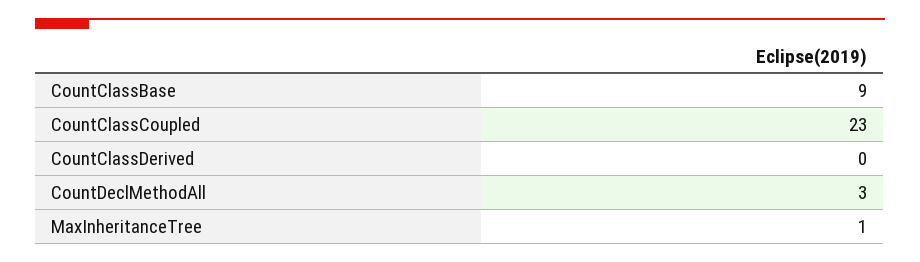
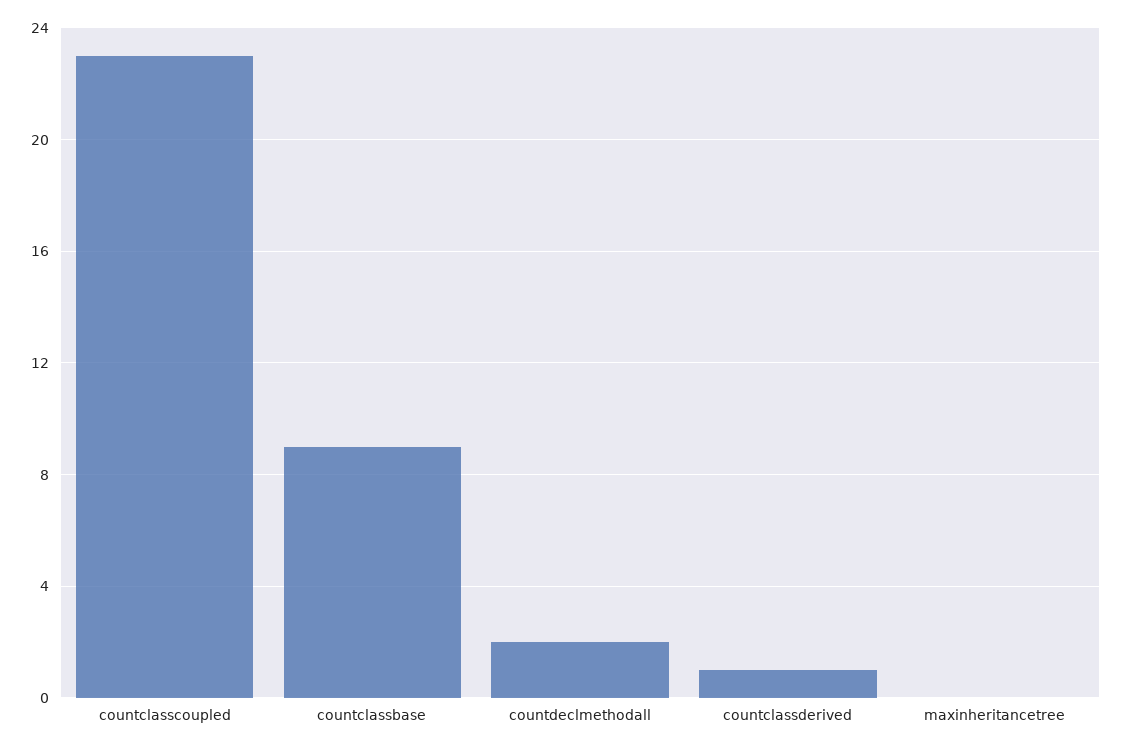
  {
    "CountClassBase": 9,
    "CountClassCoupled": 23,
-   "CountClassDerived": 0,
+   "CountClassDerived": 1,
-   "CountDeclMethodAll": 3,
+   "CountDeclMethodAll": 2,
-   "MaxInheritanceTree": 1
+   "MaxInheritanceTree": 0
  }

